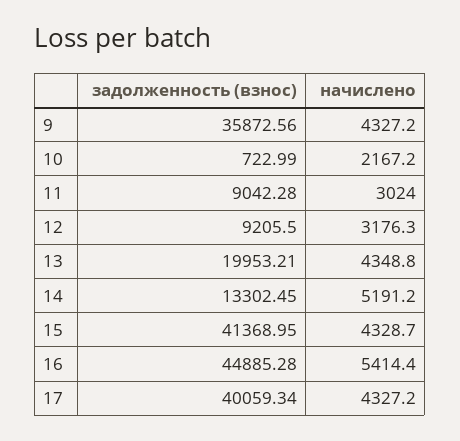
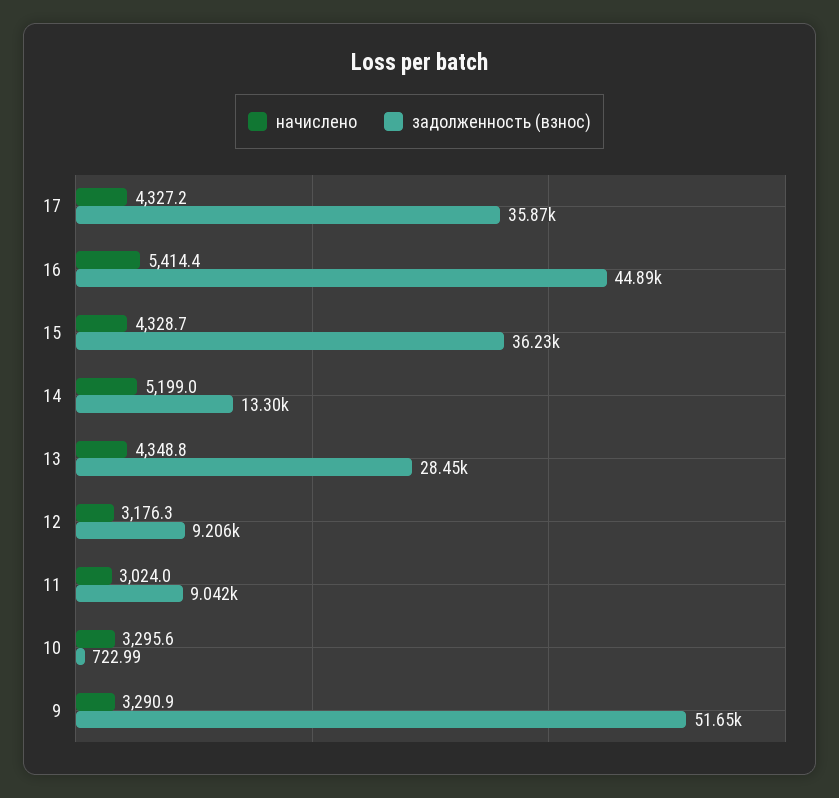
  {
    "задолженность (взнос)": {
-     "9": 35872.56,
+     "9": 51650,
      "10": 722.99,
      "11": 9042.28,
      "12": 9205.5,
-     "13": 19953.21,
+     "13": 28450,
      "14": 13302.45,
-     "15": 41368.95,
+     "15": 36230,
      "16": 44885.28,
-     "17": 40059.34
+     "17": 35870
    },
    "начислено": {
-     "9": 4327.2,
+     "9": 3290.9,
-     "10": 2167.2,
+     "10": 3295.6,
      "11": 3024,
      "12": 3176.3,
      "13": 4348.8,
-     "14": 5191.2,
+     "14": 5199,
      "15": 4328.7,
      "16": 5414.4,
      "17": 4327.2
    }
  }

